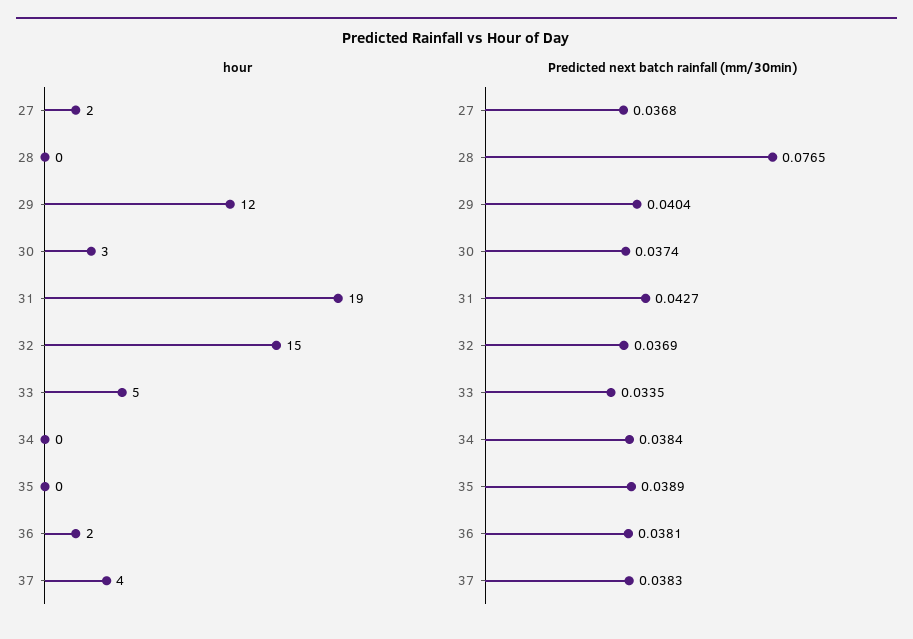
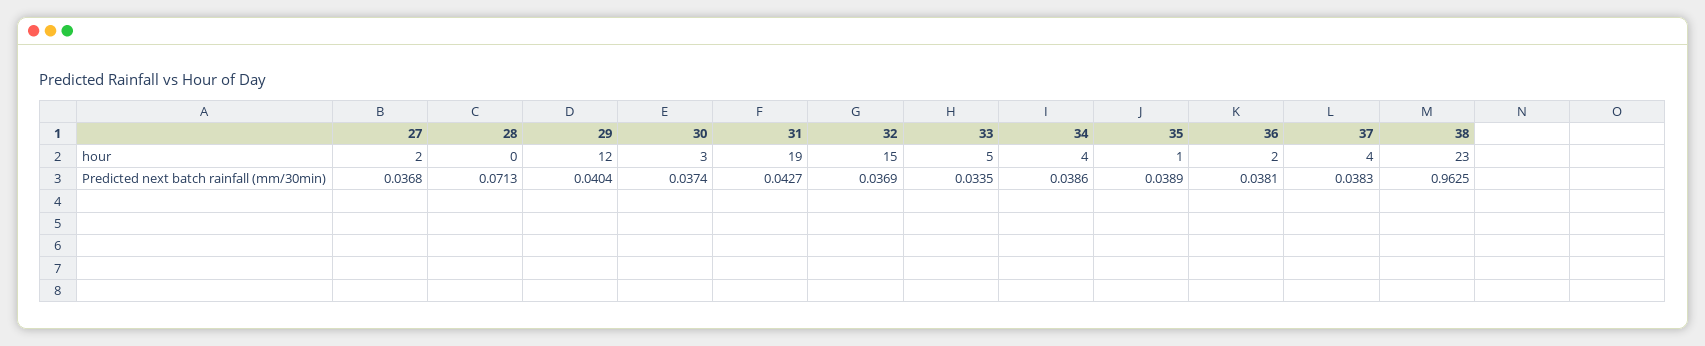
  {
    "hour": {
      "27": 2,
      "28": 0,
      "29": 12,
      "30": 3,
      "31": 19,
      "32": 15,
      "33": 5,
-     "34": 0,
+     "34": 4,
-     "35": 0,
+     "35": 1,
      "36": 2,
-     "37": 4
+     "37": 4,
+     "38": 23
    },
    "Predicted next batch rainfall (mm/30min)": {
      "27": 0.0368,
-     "28": 0.0765,
+     "28": 0.0713,
      "29": 0.0404,
      "30": 0.0374,
      "31": 0.0427,
      "32": 0.0369,
      "33": 0.0335,
-     "34": 0.0384,
+     "34": 0.0386,
      "35": 0.0389,
      "36": 0.0381,
-     "37": 0.0383
+     "37": 0.0383,
+     "38": 0.9625
    }
  }

